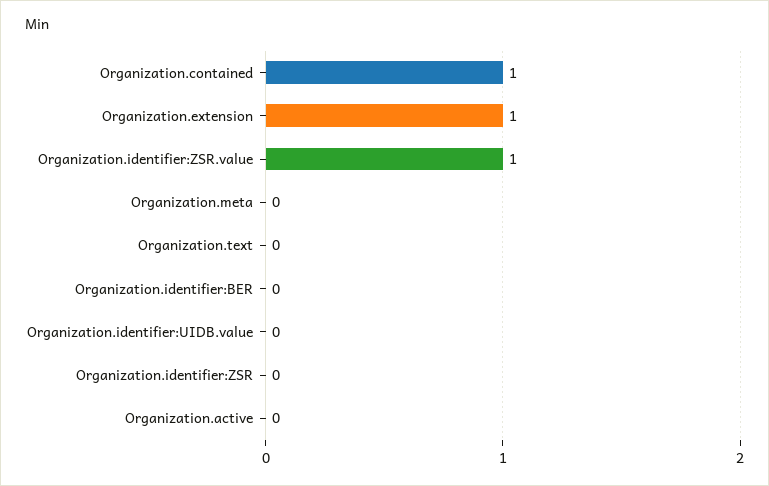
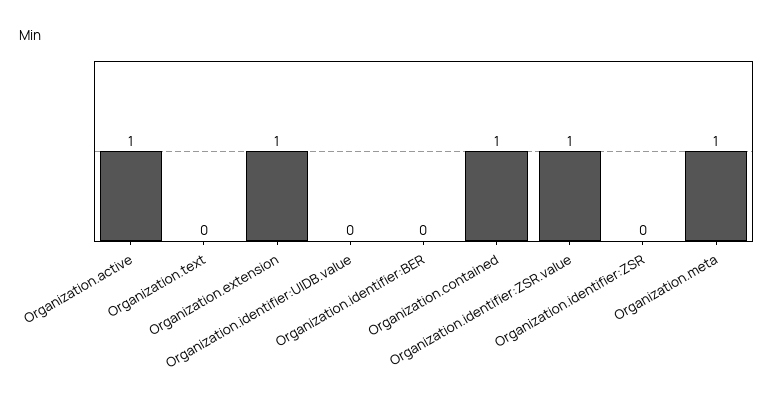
  {
    "Organization.contained": 1,
    "Organization.extension": 1,
    "Organization.identifier:ZSR.value": 1,
-   "Organization.meta": 0,
+   "Organization.meta": 1,
    "Organization.text": 0,
    "Organization.identifier:BER": 0,
    "Organization.identifier:UIDB.value": 0,
    "Organization.identifier:ZSR": 0,
-   "Organization.active": 0
+   "Organization.active": 1
  }

